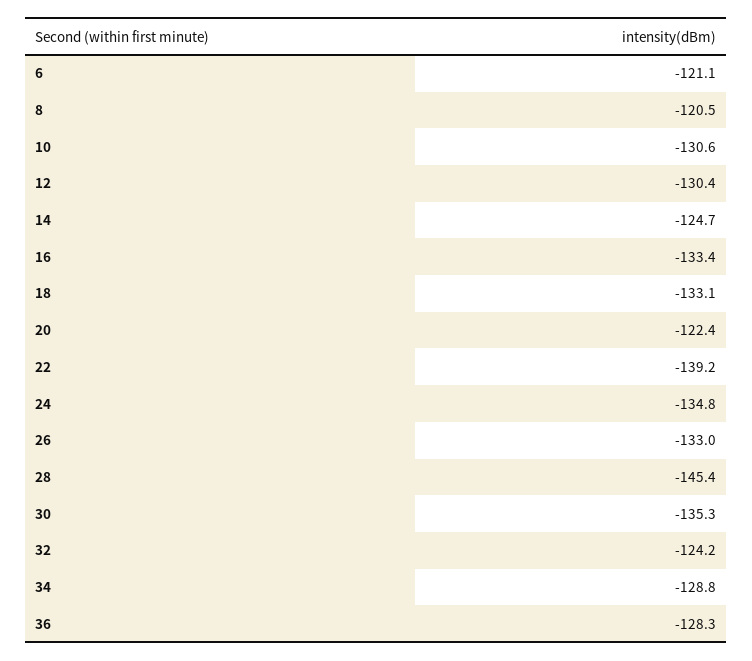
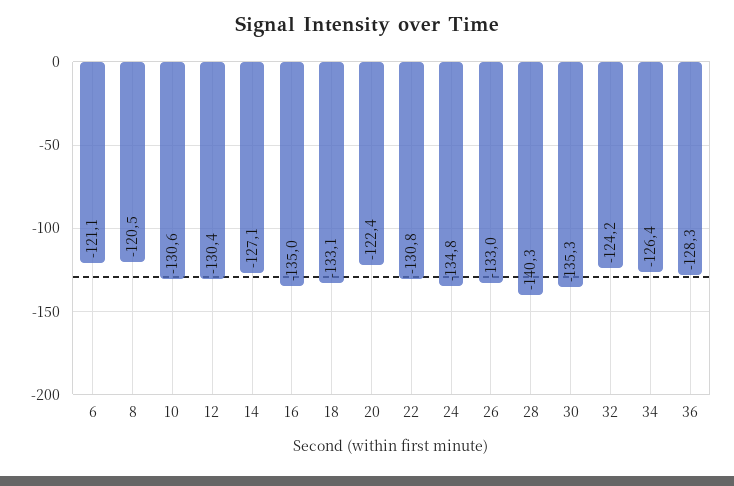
  {
    "6": -121.1,
    "8": -120.5,
    "10": -130.6,
    "12": -130.4,
-   "14": -124.7,
+   "14": -127.1,
-   "16": -133.4,
+   "16": -135,
    "18": -133.1,
    "20": -122.4,
-   "22": -139.2,
+   "22": -130.8,
    "24": -134.8,
    "26": -133,
-   "28": -145.4,
+   "28": -140.3,
    "30": -135.3,
    "32": -124.2,
-   "34": -128.8,
+   "34": -126.4,
    "36": -128.3
  }

